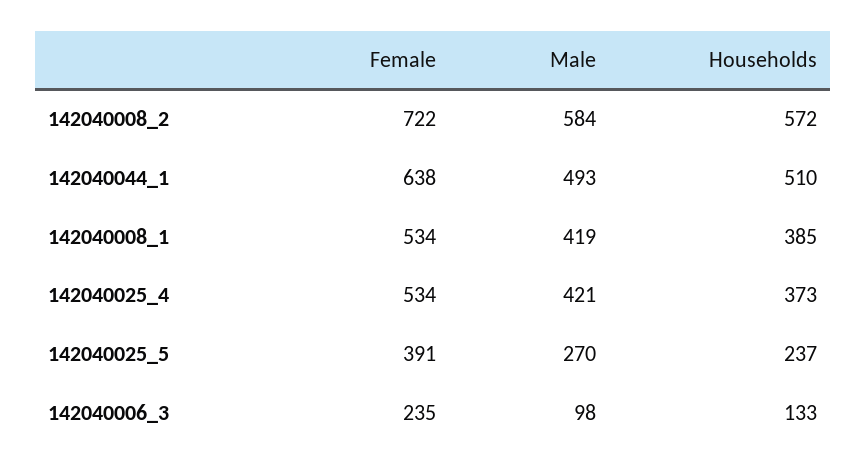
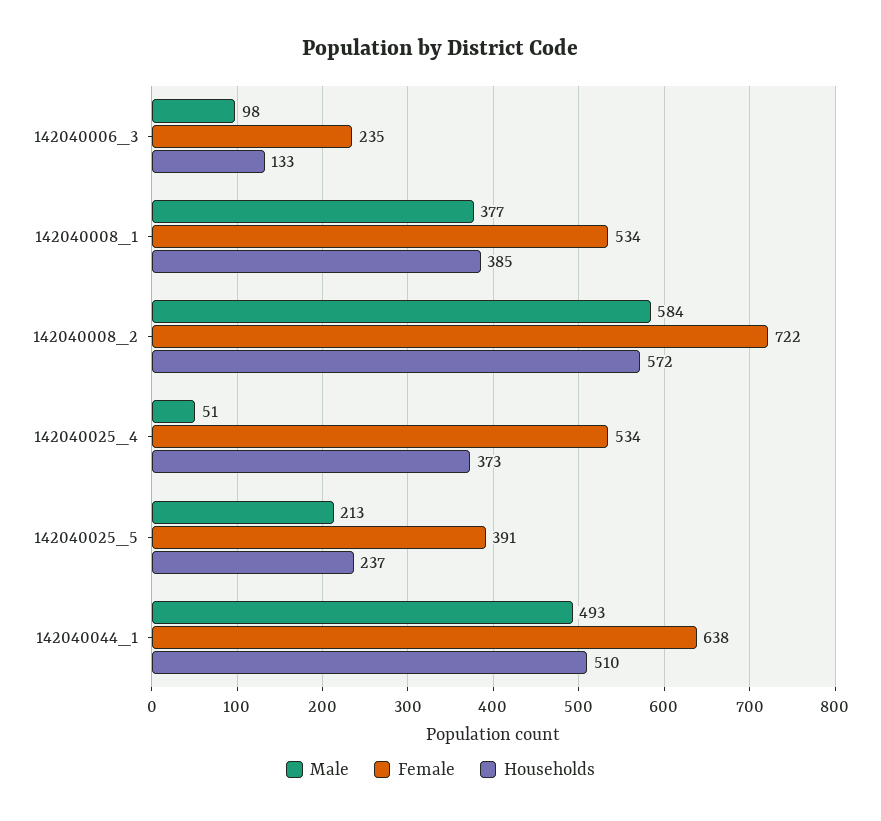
  {
    "Female": {
      "142040008_2": 722,
      "142040044_1": 638,
      "142040008_1": 534,
      "142040025_4": 534,
      "142040025_5": 391,
      "142040006_3": 235
    },
    "Male": {
      "142040008_2": 584,
      "142040044_1": 493,
-     "142040008_1": 419,
+     "142040008_1": 377,
-     "142040025_4": 421,
+     "142040025_4": 51,
-     "142040025_5": 270,
+     "142040025_5": 213,
      "142040006_3": 98
    },
    "Households": {
      "142040008_2": 572,
      "142040044_1": 510,
      "142040008_1": 385,
      "142040025_4": 373,
      "142040025_5": 237,
      "142040006_3": 133
    }
  }

